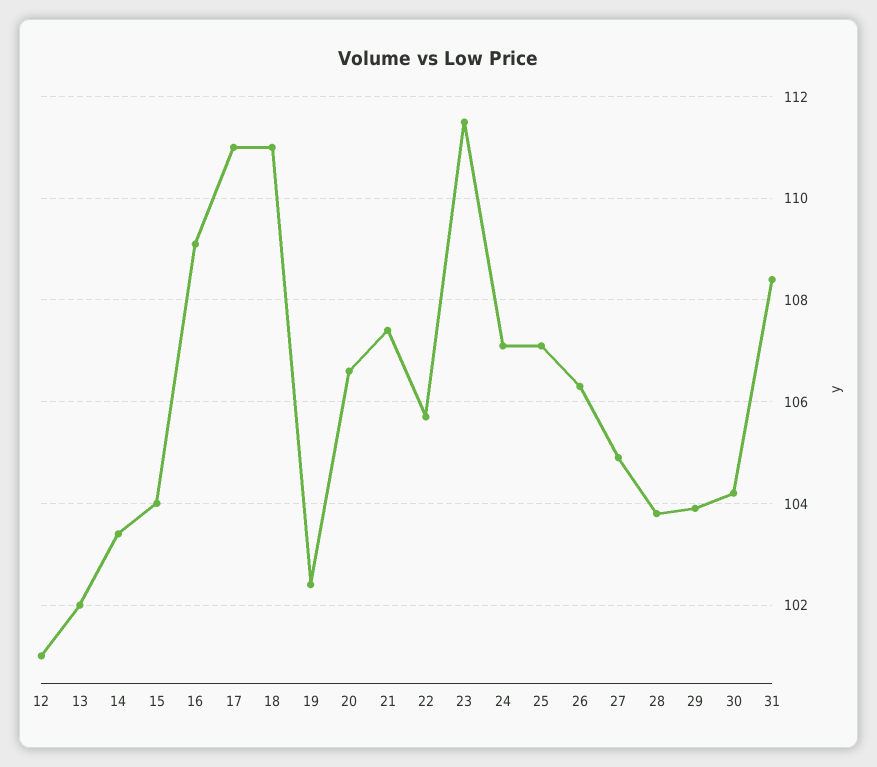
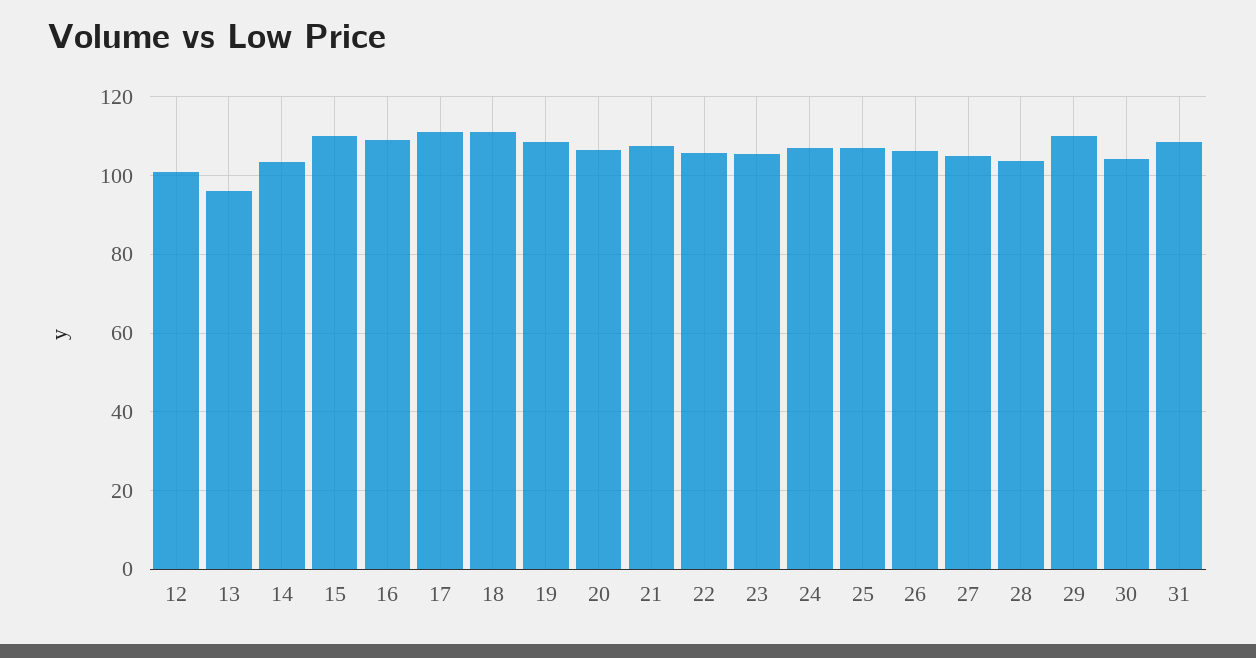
  {
    "12": 101,
-   "13": 102,
+   "13": 96,
    "14": 103.5,
-   "15": 104,
+   "15": 110,
    "16": 109,
    "17": 111,
    "18": 111,
-   "19": 102.5,
+   "19": 108,
    "20": 106.5,
    "21": 107.5,
    "22": 105.5,
-   "23": 111.5,
+   "23": 106,
    "24": 107,
    "25": 107,
    "26": 106.5,
    "27": 105,
    "28": 104,
-   "29": 104,
+   "29": 110,
    "30": 104,
    "31": 108.5
  }

